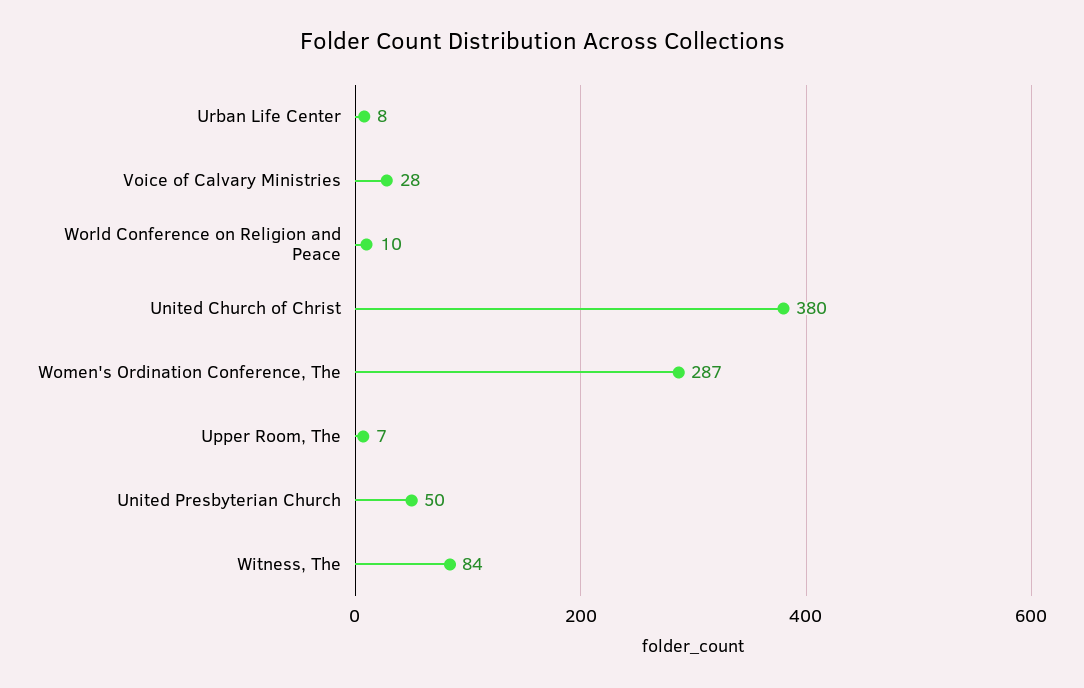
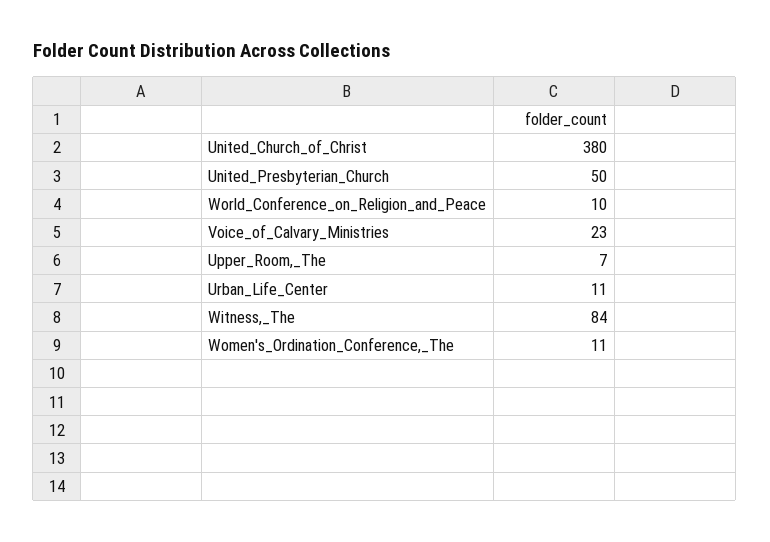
  {
-   "Urban Life Center": 8,
+   "Urban Life Center": 11,
-   "Voice of Calvary Ministries": 28,
+   "Voice of Calvary Ministries": 23,
    "World Conference on Religion and Peace": 10,
    "United Church of Christ": 380,
-   "Women's Ordination Conference, The": 287,
+   "Women's Ordination Conference, The": 11,
    "Upper Room, The": 7,
    "United Presbyterian Church": 50,
    "Witness, The": 84
  }

